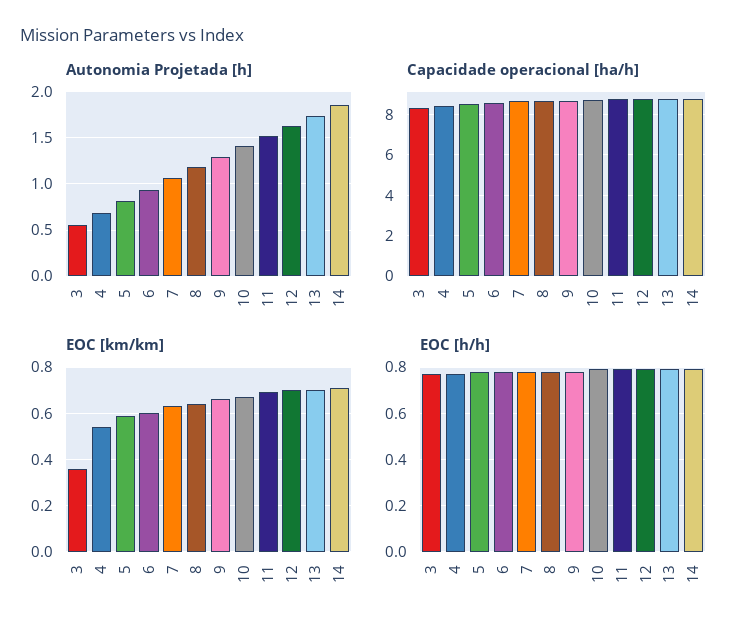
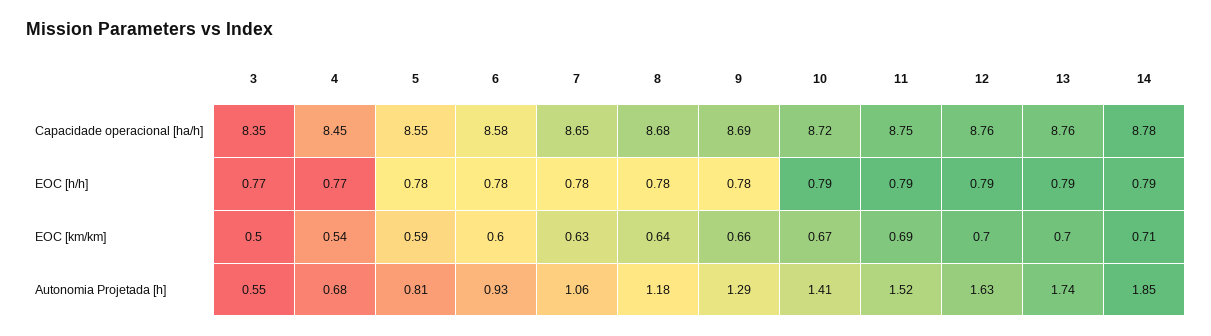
  {
    "Autonomia Projetada [h]": {
      "3": 0.55,
      "4": 0.68,
      "5": 0.81,
      "6": 0.93,
      "7": 1.06,
      "8": 1.18,
      "9": 1.29,
      "10": 1.41,
      "11": 1.52,
      "12": 1.63,
      "13": 1.74,
      "14": 1.85
    },
    "Capacidade operacional [ha/h]": {
      "3": 8.35,
      "4": 8.45,
      "5": 8.55,
      "6": 8.58,
      "7": 8.65,
      "8": 8.68,
      "9": 8.69,
      "10": 8.72,
      "11": 8.75,
      "12": 8.76,
      "13": 8.76,
      "14": 8.78
    },
    "EOC [km/km]": {
-     "3": 0.35,
+     "3": 0.5,
      "4": 0.54,
      "5": 0.59,
      "6": 0.6,
      "7": 0.63,
      "8": 0.64,
      "9": 0.66,
      "10": 0.67,
      "11": 0.69,
      "12": 0.7,
      "13": 0.7,
      "14": 0.71
    },
    "EOC [h/h]": {
      "3": 0.77,
      "4": 0.77,
      "5": 0.78,
      "6": 0.78,
      "7": 0.78,
      "8": 0.78,
      "9": 0.78,
      "10": 0.79,
      "11": 0.79,
      "12": 0.79,
      "13": 0.79,
      "14": 0.79
    }
  }

